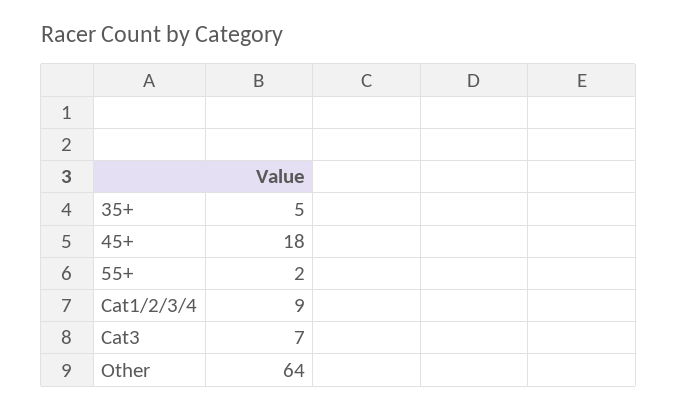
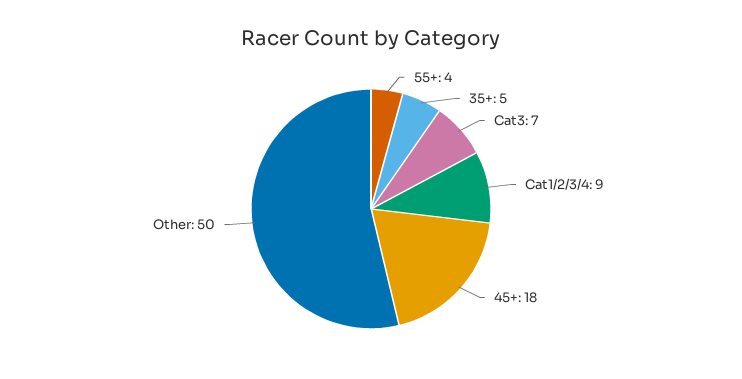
  {
    "35+": 5,
    "45+": 18,
-   "55+": 2,
+   "55+": 4,
    "Cat1/2/3/4": 9,
    "Cat3": 7,
-   "Other": 64
+   "Other": 50
  }

